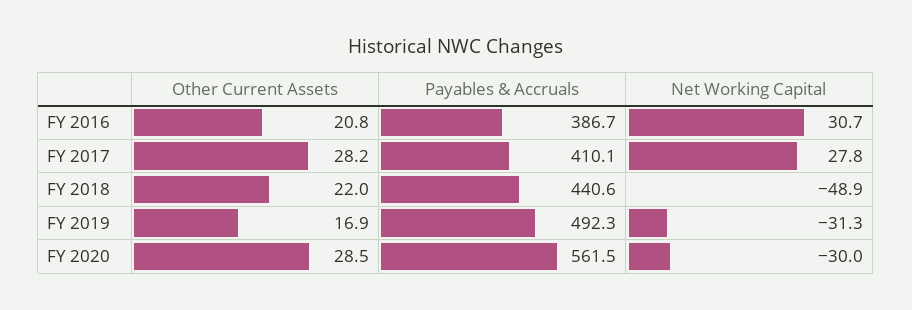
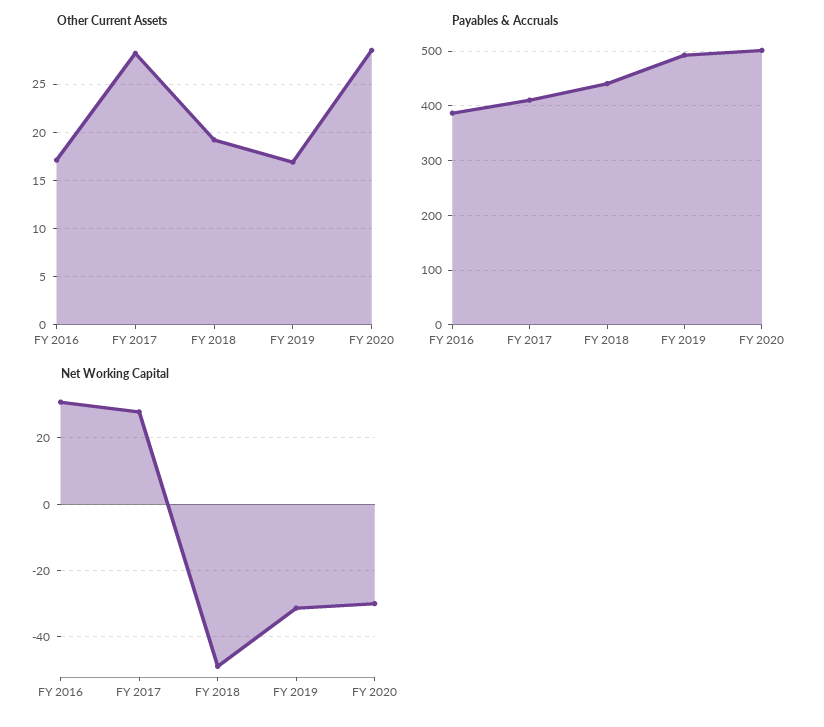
  {
    "Other Current Assets": {
-     "FY 2016": 20.8,
+     "FY 2016": 17,
      "FY 2017": 28.2,
-     "FY 2018": 22,
+     "FY 2018": 19,
      "FY 2019": 16.9,
      "FY 2020": 28.5
    },
    "Payables & Accruals": {
      "FY 2016": 386.7,
      "FY 2017": 410.1,
      "FY 2018": 440.6,
      "FY 2019": 492.3,
-     "FY 2020": 561.5
+     "FY 2020": 500
    },
    "Net Working Capital": {
      "FY 2016": 30.7,
      "FY 2017": 27.8,
      "FY 2018": -48.9,
      "FY 2019": -31.3,
      "FY 2020": -30
    }
  }

